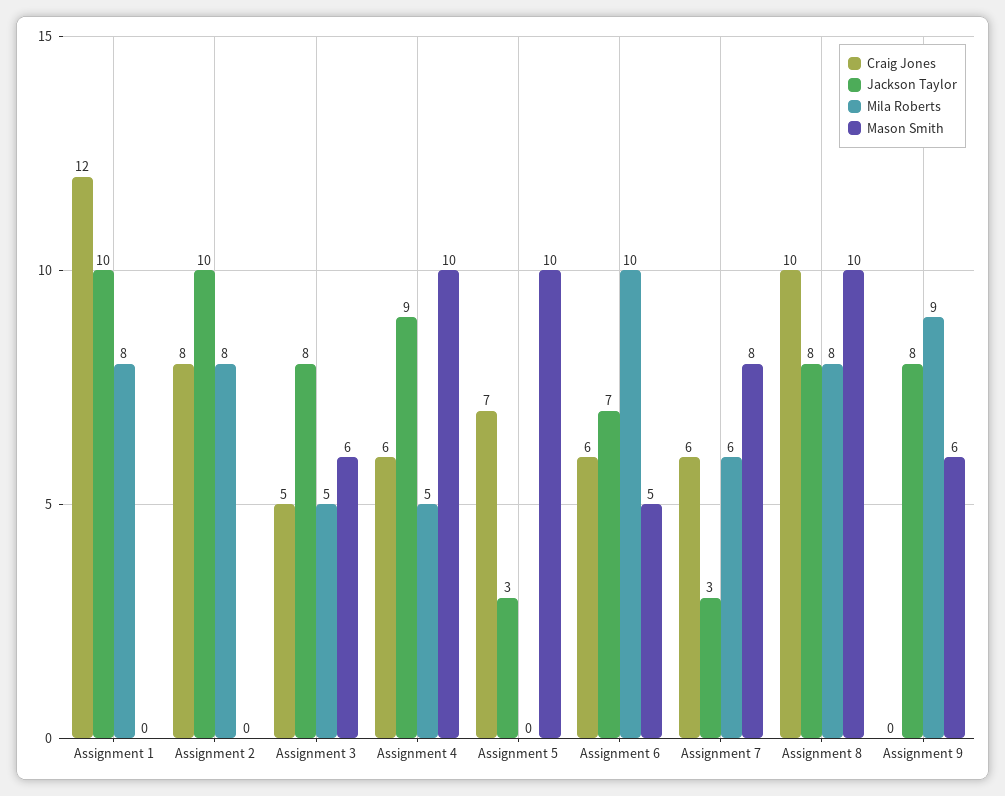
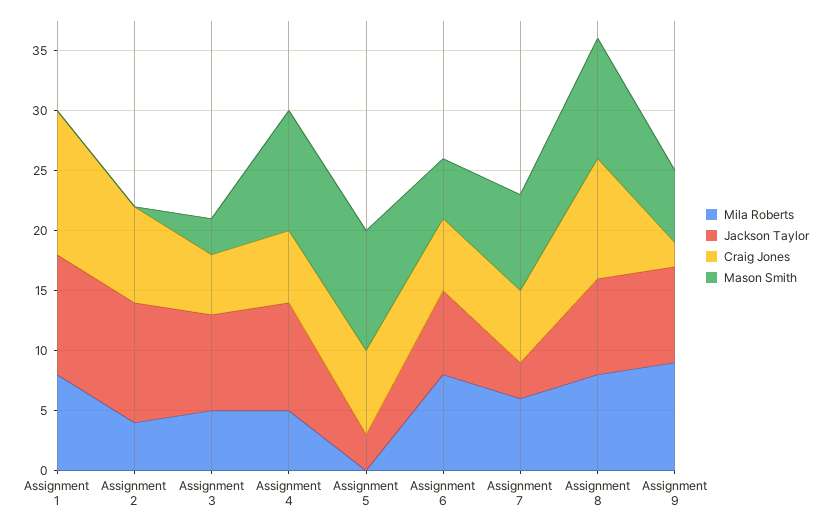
  {
    "Craig Jones": {
      "Assignment 1": 12,
      "Assignment 2": 8,
      "Assignment 3": 5,
      "Assignment 4": 6,
      "Assignment 5": 7,
      "Assignment 6": 6,
      "Assignment 7": 6,
      "Assignment 8": 10,
-     "Assignment 9": 0
+     "Assignment 9": 2
    },
    "Jackson Taylor": {
      "Assignment 1": 10,
      "Assignment 2": 10,
      "Assignment 3": 8,
      "Assignment 4": 9,
      "Assignment 5": 3,
      "Assignment 6": 7,
      "Assignment 7": 3,
      "Assignment 8": 8,
      "Assignment 9": 8
    },
    "Mila Roberts": {
      "Assignment 1": 8,
-     "Assignment 2": 8,
+     "Assignment 2": 4,
      "Assignment 3": 5,
      "Assignment 4": 5,
      "Assignment 5": 0,
-     "Assignment 6": 10,
+     "Assignment 6": 8,
      "Assignment 7": 6,
      "Assignment 8": 8,
      "Assignment 9": 9
    },
    "Mason Smith": {
      "Assignment 1": 0,
      "Assignment 2": 0,
-     "Assignment 3": 6,
+     "Assignment 3": 3,
      "Assignment 4": 10,
      "Assignment 5": 10,
      "Assignment 6": 5,
      "Assignment 7": 8,
      "Assignment 8": 10,
      "Assignment 9": 6
    }
  }

